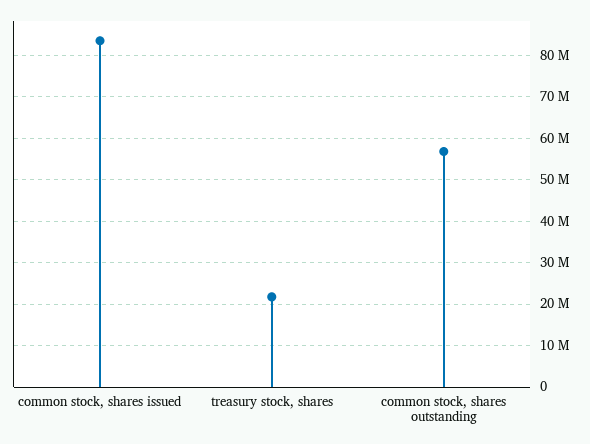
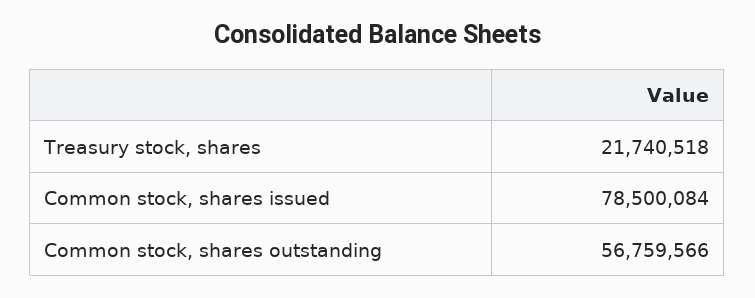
  {
-   "common stock, shares issued": 84000000,
+   "common stock, shares issued": 78500084,
    "treasury stock, shares": 21740518,
    "common stock, shares outstanding": 56759566
  }

